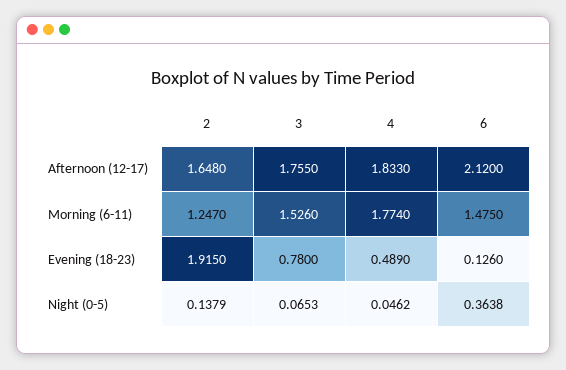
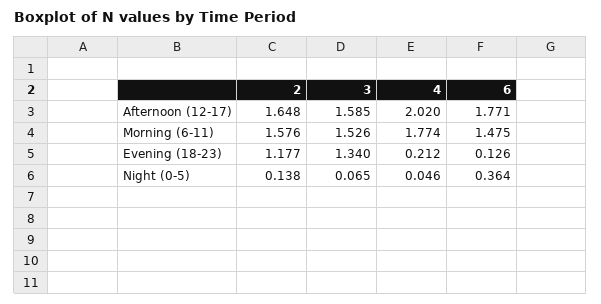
  {
    "2": {
      "Afternoon (12-17)": 1.648,
-     "Morning (6-11)": 1.247,
+     "Morning (6-11)": 1.576,
-     "Evening (18-23)": 1.915,
+     "Evening (18-23)": 1.177,
      "Night (0-5)": 0.1379
    },
    "3": {
-     "Afternoon (12-17)": 1.755,
+     "Afternoon (12-17)": 1.585,
      "Morning (6-11)": 1.526,
-     "Evening (18-23)": 0.78,
+     "Evening (18-23)": 1.34,
      "Night (0-5)": 0.0653
    },
    "4": {
-     "Afternoon (12-17)": 1.833,
+     "Afternoon (12-17)": 2.02,
      "Morning (6-11)": 1.774,
-     "Evening (18-23)": 0.489,
+     "Evening (18-23)": 0.212,
      "Night (0-5)": 0.0462
    },
    "6": {
-     "Afternoon (12-17)": 2.12,
+     "Afternoon (12-17)": 1.771,
      "Morning (6-11)": 1.475,
      "Evening (18-23)": 0.126,
      "Night (0-5)": 0.3638
    }
  }

